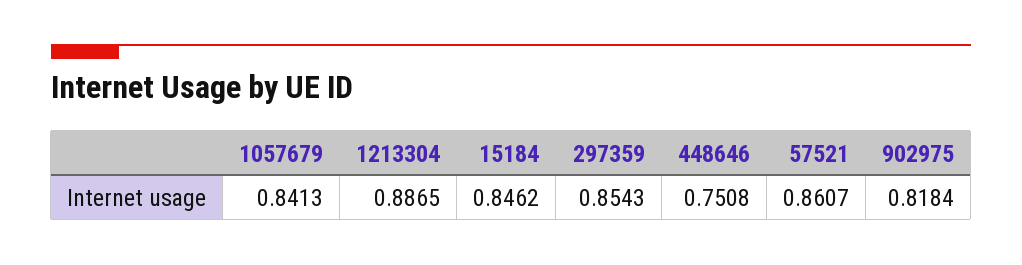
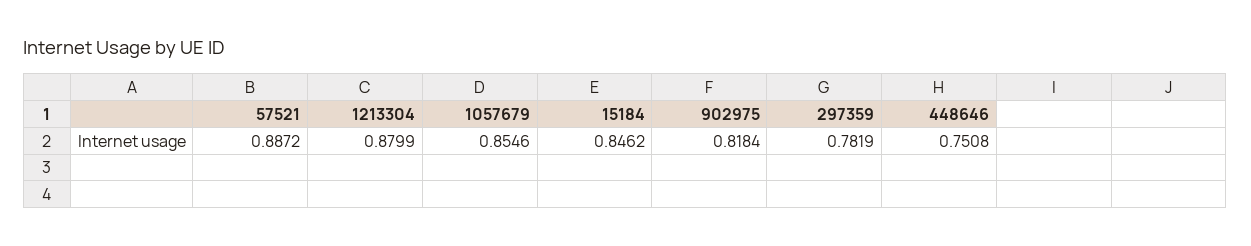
  {
-   "1057679": 0.8413,
+   "1057679": 0.8546,
-   "1213304": 0.8865,
+   "1213304": 0.8799,
    "15184": 0.8462,
-   "297359": 0.8543,
+   "297359": 0.7819,
    "448646": 0.7508,
-   "57521": 0.8607,
+   "57521": 0.8872,
    "902975": 0.8184
  }

